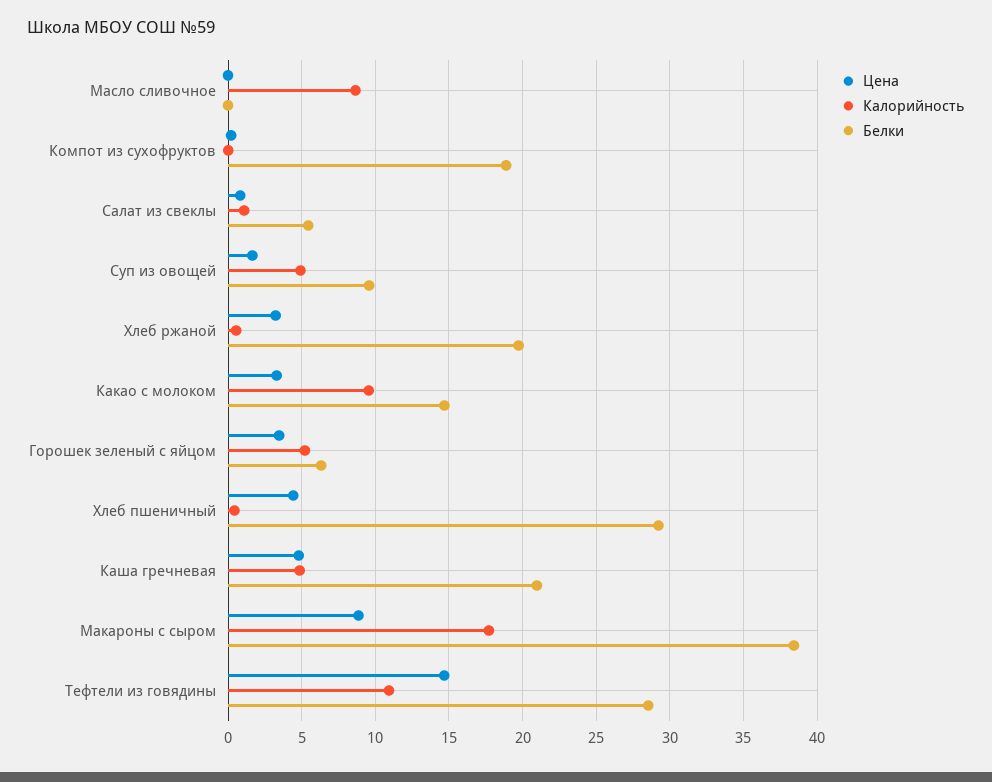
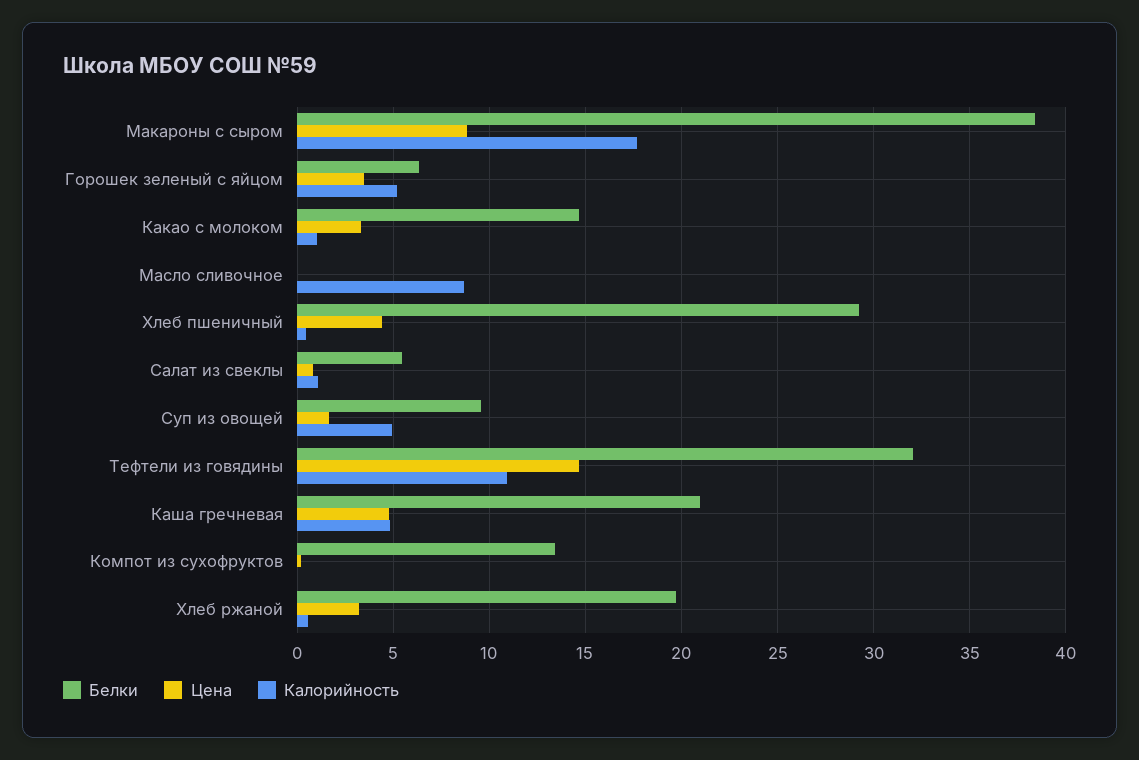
  {
    "Цена": {
      "Масло сливочное": 0,
      "Компот из сухофруктов": 0,
      "Салат из свеклы": 1,
      "Суп из овощей": 1.5,
      "Хлеб ржаной": 3,
      "Какао с молоком": 3.5,
      "Горошек зеленый с яйцом": 3.5,
      "Хлеб пшеничный": 4.5,
      "Каша гречневая": 5,
      "Макароны с сыром": 9,
      "Тефтели из говядины": 14.5
    },
    "Калорийность": {
      "Масло сливочное": 8.5,
      "Компот из сухофруктов": 0,
      "Салат из свеклы": 1,
      "Суп из овощей": 5,
      "Хлеб ржаной": 0.5,
-     "Какао с молоком": 9.5,
+     "Какао с молоком": 1,
      "Горошек зеленый с яйцом": 5,
      "Хлеб пшеничный": 0.5,
      "Каша гречневая": 5,
      "Макароны с сыром": 17.5,
      "Тефтели из говядины": 11
    },
    "Белки": {
      "Масло сливочное": 0,
-     "Компот из сухофруктов": 19,
+     "Компот из сухофруктов": 13.5,
      "Салат из свеклы": 5.5,
      "Суп из овощей": 9.5,
      "Хлеб ржаной": 19.5,
      "Какао с молоком": 14.5,
      "Горошек зеленый с яйцом": 6.5,
      "Хлеб пшеничный": 29,
      "Каша гречневая": 21,
      "Макароны с сыром": 38.5,
-     "Тефтели из говядины": 28.5
+     "Тефтели из говядины": 32
    }
  }

